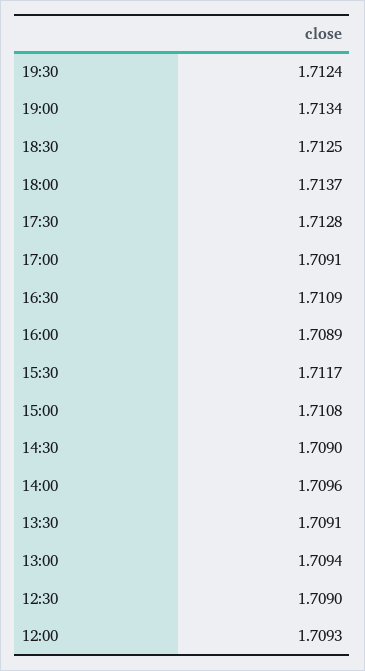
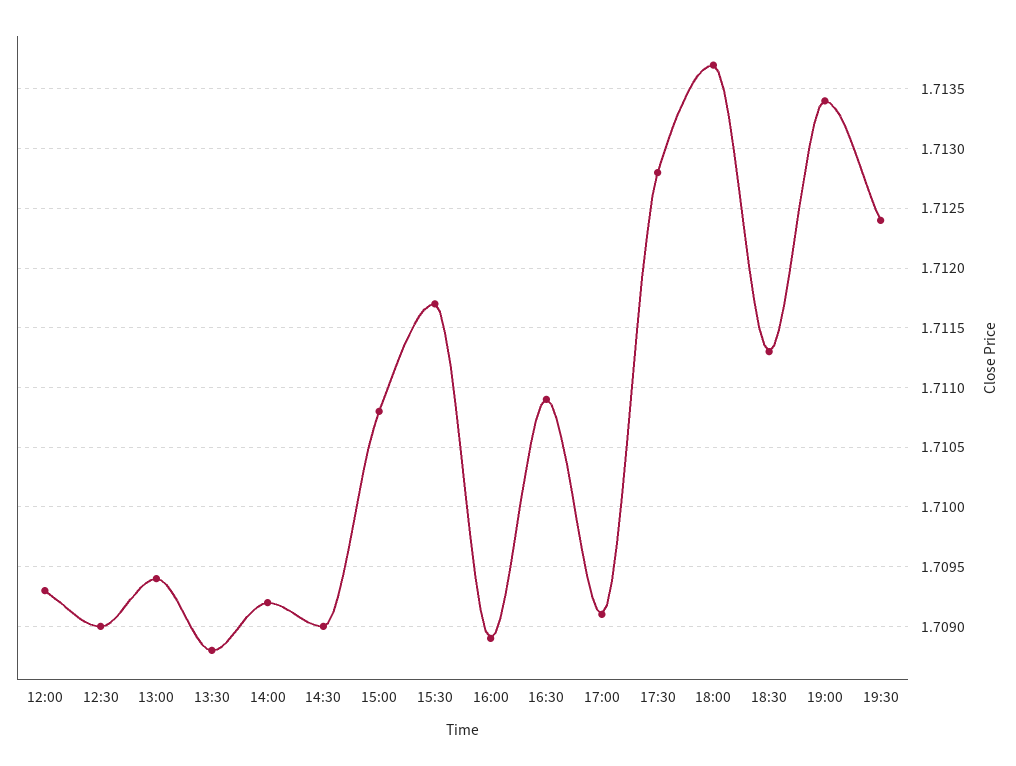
  {
    "19:30": 1.7124,
    "19:00": 1.7134,
-   "18:30": 1.7125,
+   "18:30": 1.7113,
    "18:00": 1.7137,
    "17:30": 1.7128,
    "17:00": 1.7091,
    "16:30": 1.7109,
    "16:00": 1.7089,
    "15:30": 1.7117,
    "15:00": 1.7108,
    "14:30": 1.709,
-   "14:00": 1.7096,
+   "14:00": 1.7092,
-   "13:30": 1.7091,
+   "13:30": 1.7088,
    "13:00": 1.7094,
    "12:30": 1.709,
    "12:00": 1.7093
  }

